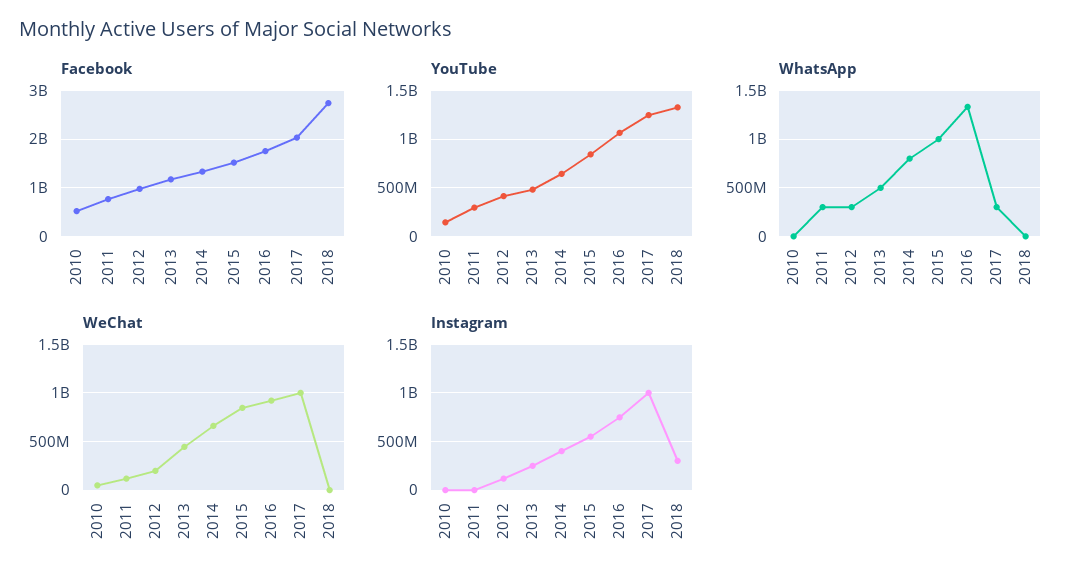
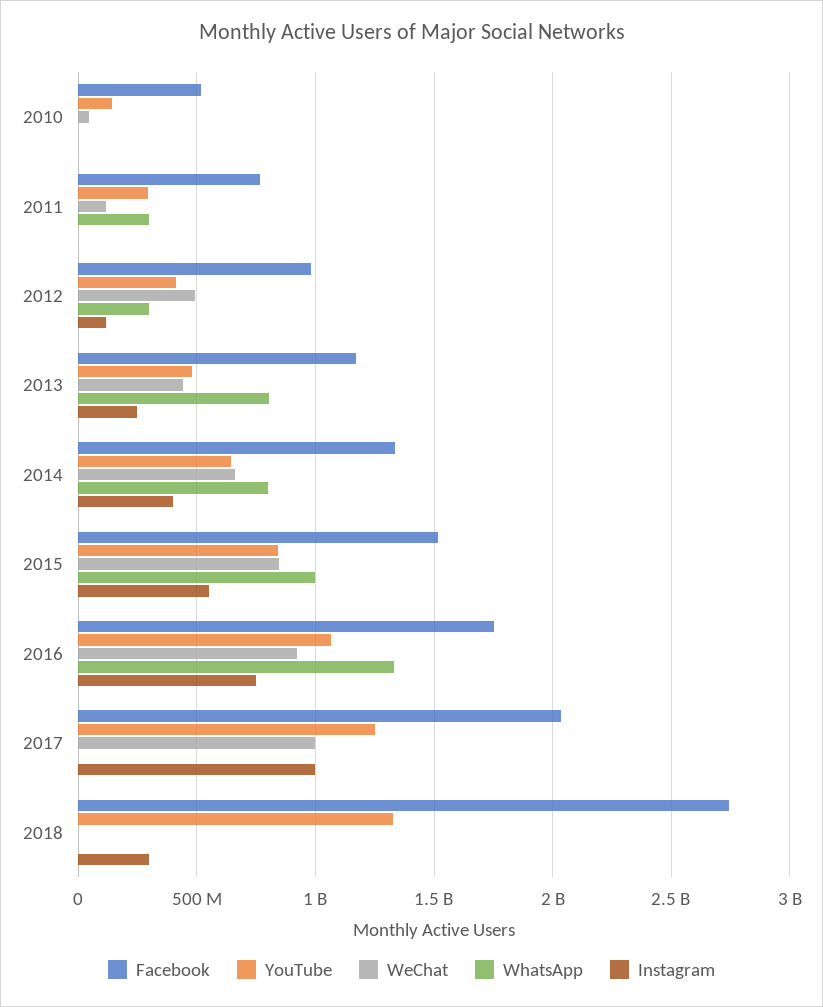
  {
    "Facebook": {
      "2010": 500000000,
      "2011": 750000000,
      "2012": 1000000000,
      "2013": 1150000000,
      "2014": 1350000000,
      "2015": 1500000000,
      "2016": 1750000000,
      "2017": 2050000000,
      "2018": 2750000000
    },
    "YouTube": {
      "2010": 150000000,
      "2011": 300000000,
      "2012": 400000000,
      "2013": 500000000,
      "2014": 650000000,
      "2015": 850000000,
      "2016": 1050000000,
      "2017": 1250000000,
      "2018": 1350000000
    },
    "WhatsApp": {
      "2010": 0,
      "2011": 300000000,
      "2012": 300000000,
-     "2013": 500000000,
+     "2013": 800000000,
      "2014": 800000000,
      "2015": 1000000000,
      "2016": 1350000000,
-     "2017": 300000000,
+     "2017": 0,
      "2018": 0
    },
    "WeChat": {
      "2010": 50000000,
      "2011": 100000000,
-     "2012": 200000000,
+     "2012": 500000000,
      "2013": 450000000,
      "2014": 650000000,
      "2015": 850000000,
      "2016": 900000000,
      "2017": 1000000000,
      "2018": 0
    },
    "Instagram": {
      "2010": 0,
      "2011": 0,
      "2012": 100000000,
      "2013": 250000000,
      "2014": 400000000,
      "2015": 550000000,
      "2016": 750000000,
      "2017": 1000000000,
      "2018": 300000000
    }
  }

